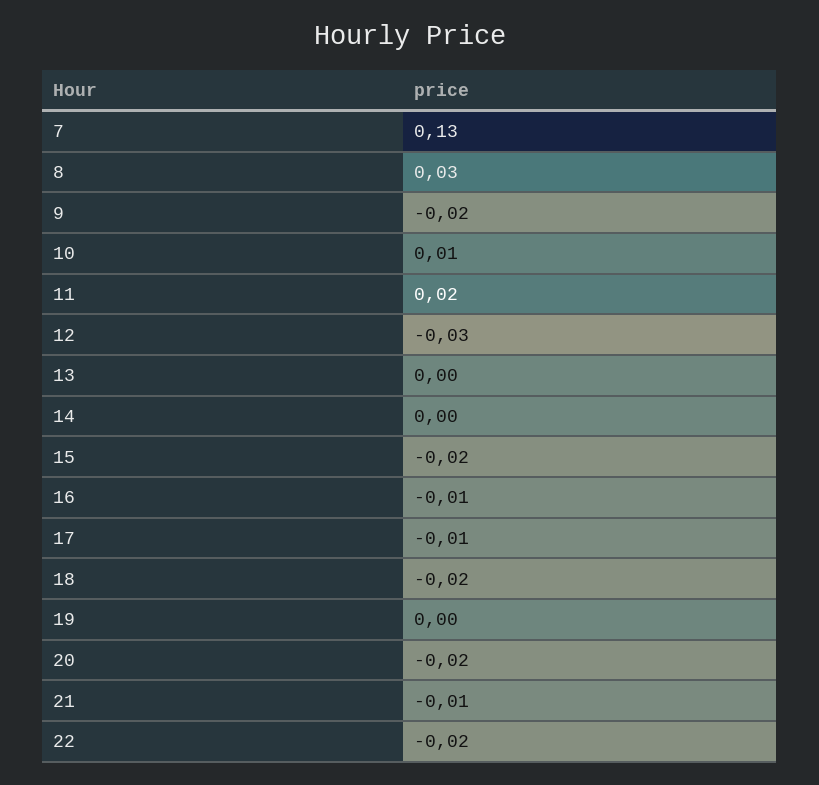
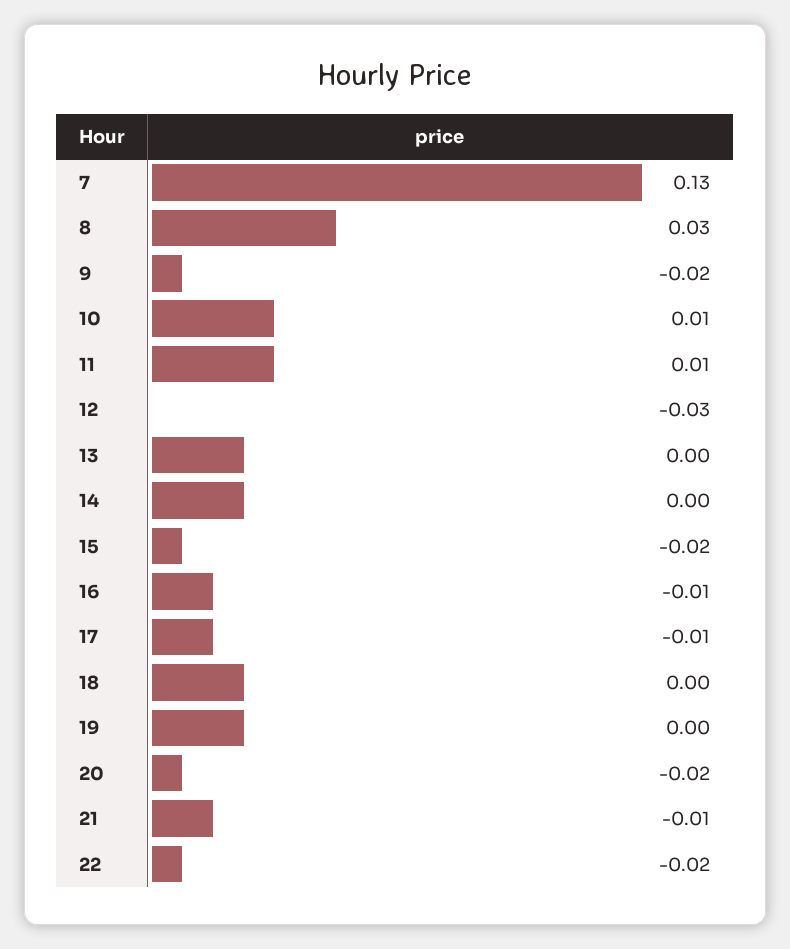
  {
    "7": 0.13,
    "8": 0.03,
    "9": -0.02,
    "10": 0.01,
-   "11": 0.02,
+   "11": 0.01,
    "12": -0.03,
    "13": 0,
    "14": 0,
    "15": -0.02,
    "16": -0.01,
    "17": -0.01,
-   "18": -0.02,
+   "18": 0,
    "19": 0,
    "20": -0.02,
    "21": -0.01,
    "22": -0.02
  }

